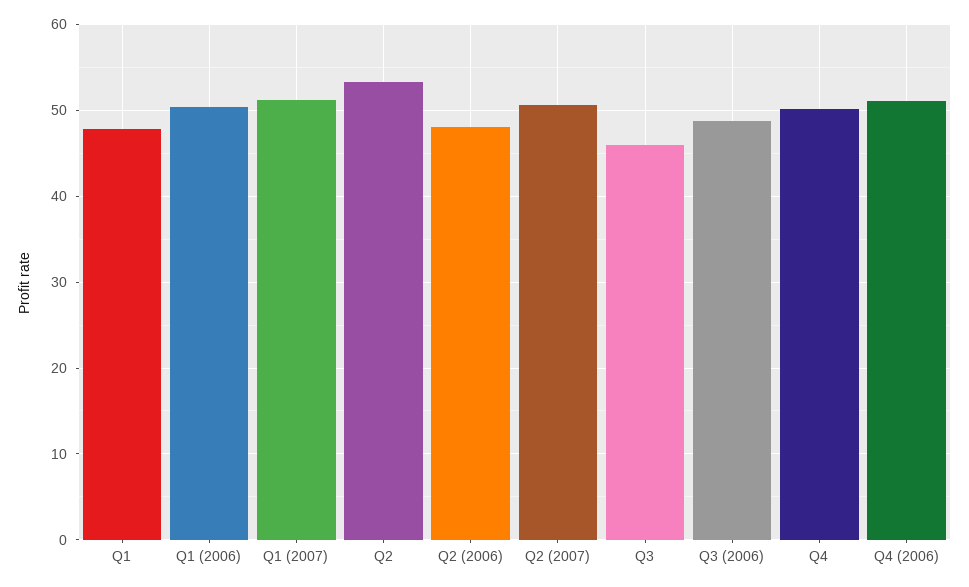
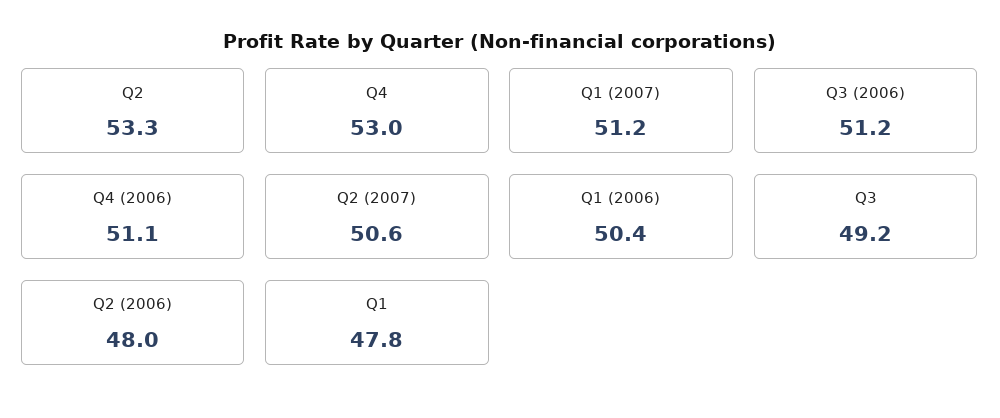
  {
    "Q1": 47.8,
    "Q1 (2006)": 50.4,
    "Q1 (2007)": 51.2,
    "Q2": 53.3,
    "Q2 (2006)": 48,
    "Q2 (2007)": 50.6,
-   "Q3": 46,
+   "Q3": 49.2,
-   "Q3 (2006)": 49,
+   "Q3 (2006)": 51.2,
-   "Q4": 50,
+   "Q4": 53,
    "Q4 (2006)": 51.1
  }

